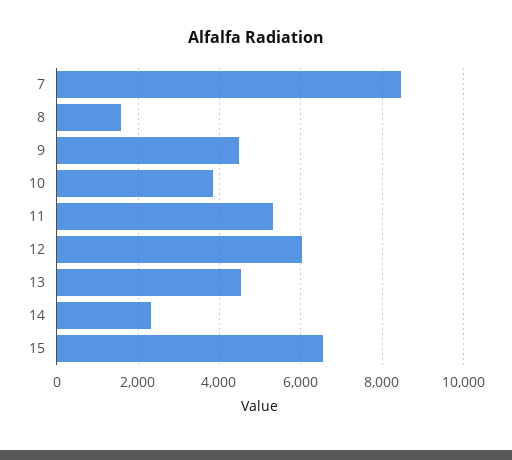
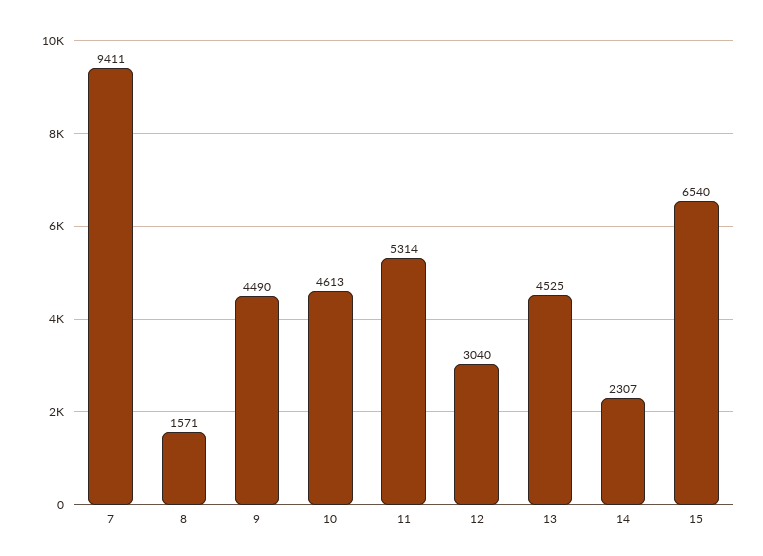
  {
-   "7": 8400,
+   "7": 9411,
    "8": 1571,
    "9": 4490,
-   "10": 3800,
+   "10": 4613,
    "11": 5314,
-   "12": 6000,
+   "12": 3040,
    "13": 4525,
    "14": 2307,
    "15": 6540
  }

